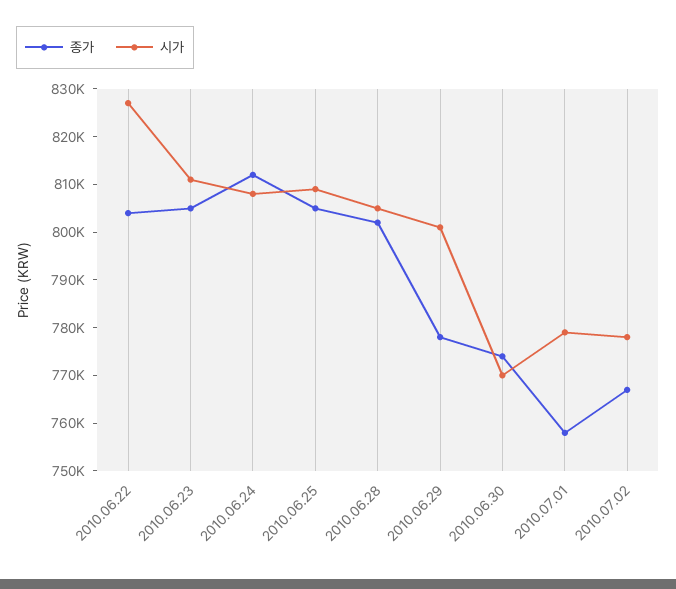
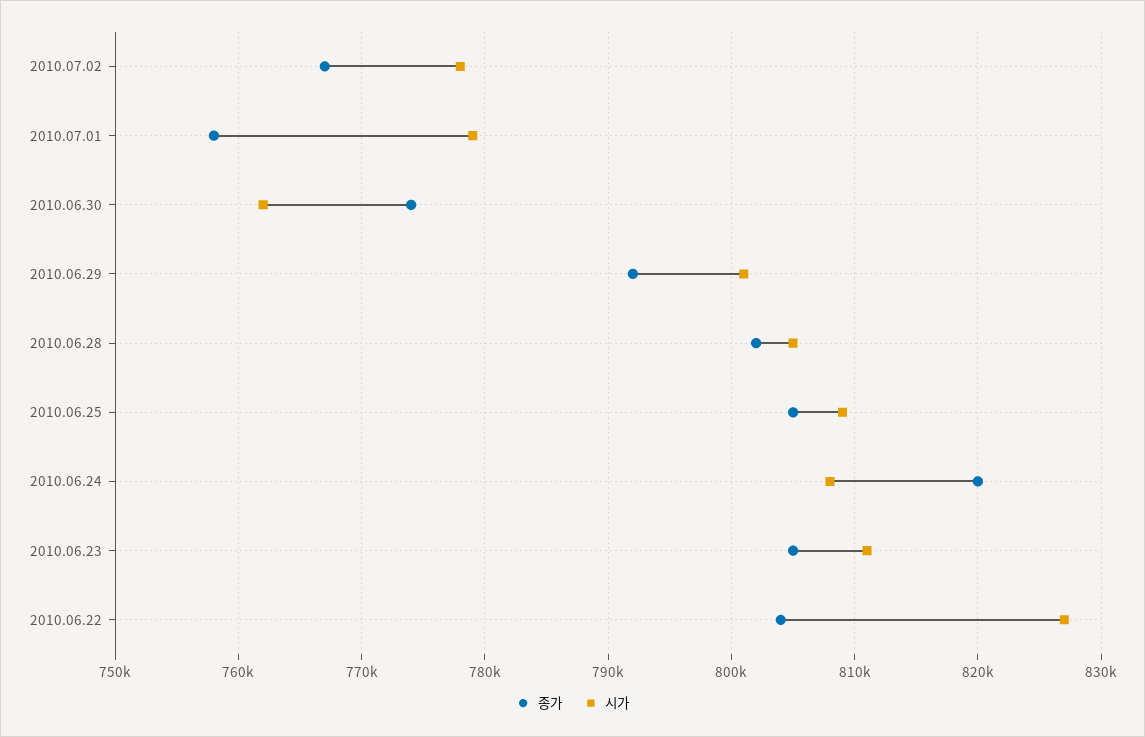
  {
    "종가": {
      "2010.06.22": 804000,
      "2010.06.23": 805000,
-     "2010.06.24": 812000,
+     "2010.06.24": 820000,
      "2010.06.25": 805000,
      "2010.06.28": 802000,
-     "2010.06.29": 778000,
+     "2010.06.29": 792000,
      "2010.06.30": 774000,
      "2010.07.01": 758000,
      "2010.07.02": 767000
    },
    "시가": {
      "2010.06.22": 827000,
      "2010.06.23": 811000,
      "2010.06.24": 808000,
      "2010.06.25": 809000,
      "2010.06.28": 805000,
      "2010.06.29": 801000,
-     "2010.06.30": 770000,
+     "2010.06.30": 762000,
      "2010.07.01": 779000,
      "2010.07.02": 778000
    }
  }

